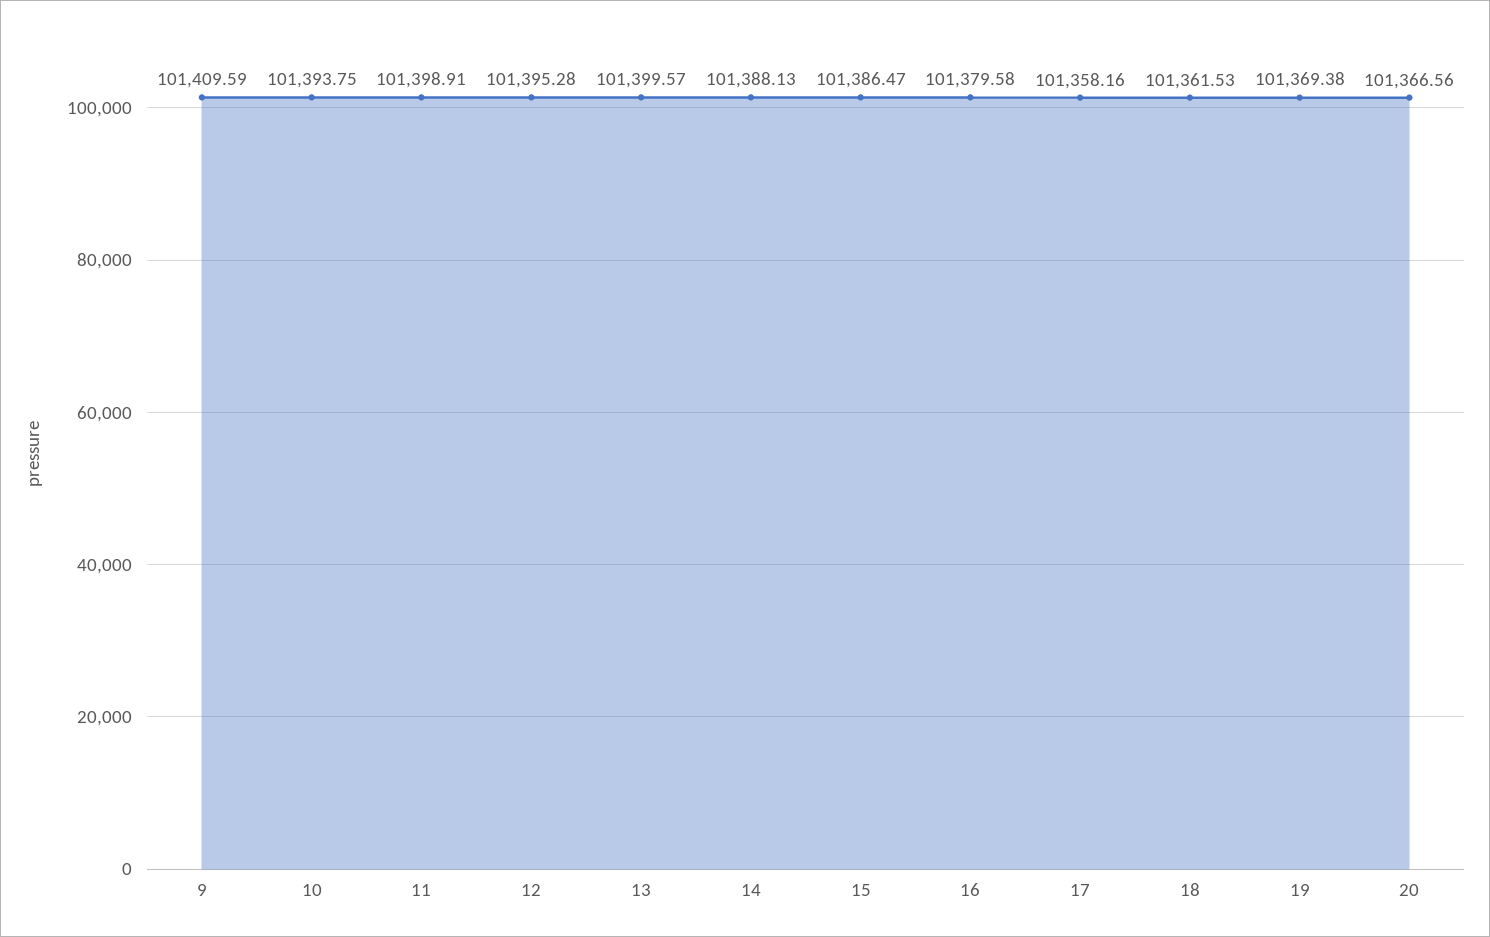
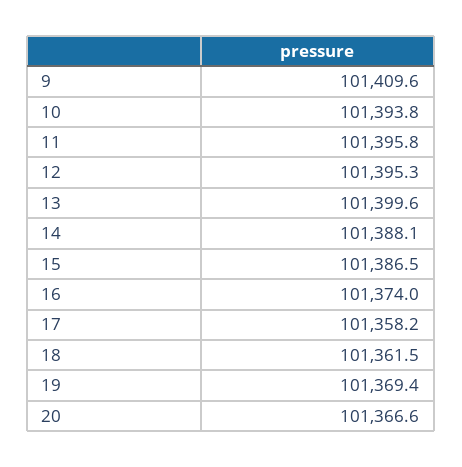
  {
    "9": 101409.59,
    "10": 101393.75,
-   "11": 101398.91,
+   "11": 101395.8,
    "12": 101395.28,
    "13": 101399.57,
    "14": 101388.13,
    "15": 101386.47,
-   "16": 101379.58,
+   "16": 101374,
    "17": 101358.16,
    "18": 101361.53,
    "19": 101369.38,
    "20": 101366.56
  }

